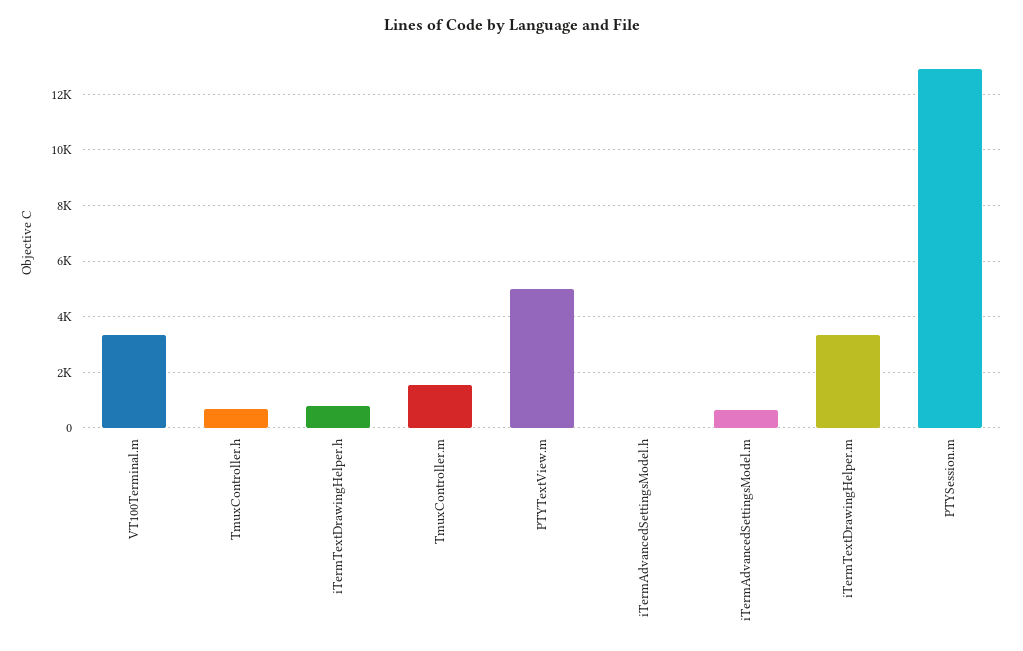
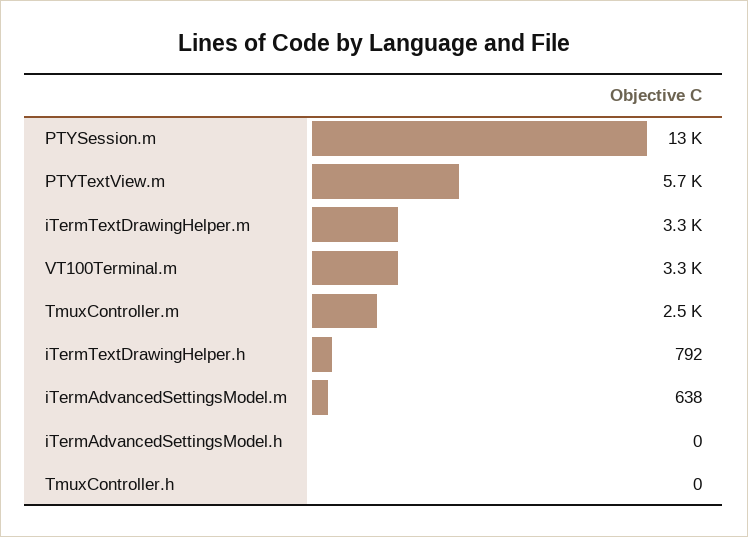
  {
    "VT100Terminal.m": 3300,
-   "TmuxController.h": 750,
+   "TmuxController.h": 0,
    "iTermTextDrawingHelper.h": 792,
-   "TmuxController.m": 1500,
+   "TmuxController.m": 2500,
-   "PTYTextView.m": 5000,
+   "PTYTextView.m": 5700,
    "iTermAdvancedSettingsModel.h": 0,
    "iTermAdvancedSettingsModel.m": 638,
    "iTermTextDrawingHelper.m": 3300,
    "PTYSession.m": 13000
  }

